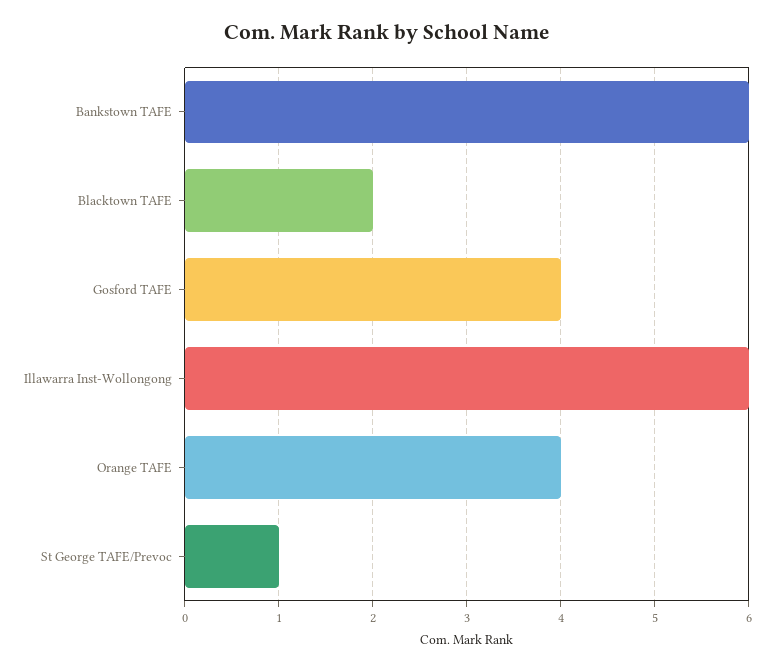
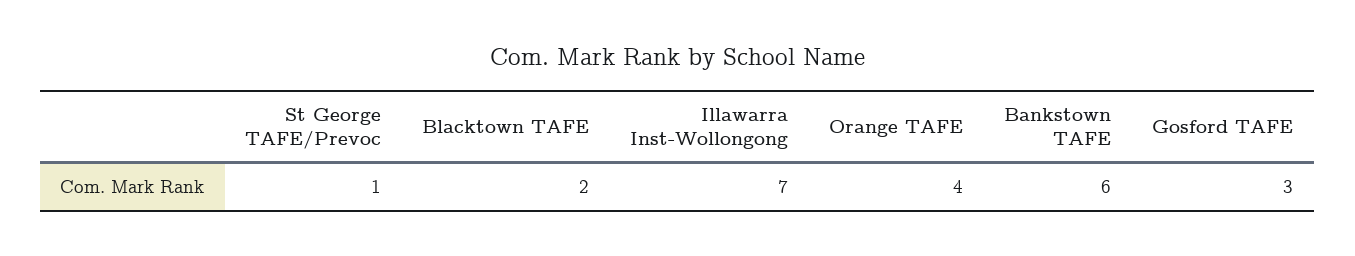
  {
    "Bankstown TAFE": 6,
    "Blacktown TAFE": 2,
-   "Gosford TAFE": 4,
+   "Gosford TAFE": 3,
-   "Illawarra Inst-Wollongong": 6,
+   "Illawarra Inst-Wollongong": 7,
    "Orange TAFE": 4,
    "St George TAFE/Prevoc": 1
  }

